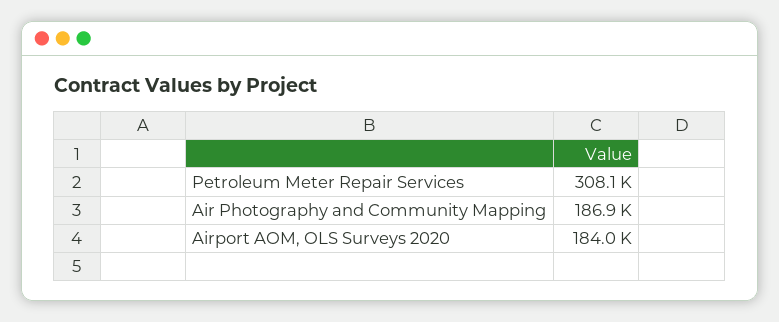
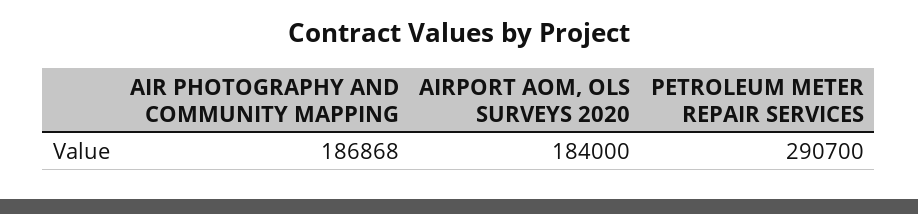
  {
-   "Petroleum Meter Repair Services": 308100,
+   "Petroleum Meter Repair Services": 290700,
    "Air Photography and Community Mapping": 186868,
    "Airport AOM, OLS Surveys 2020": 184000
  }

